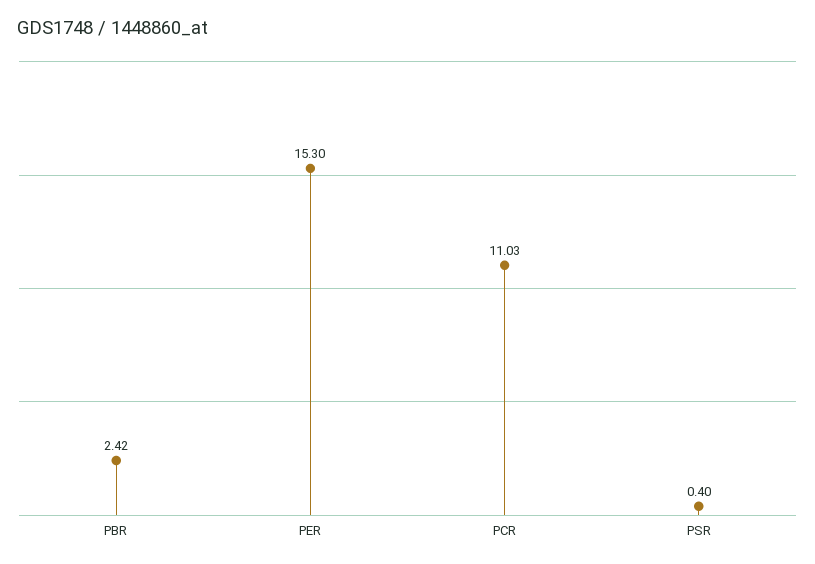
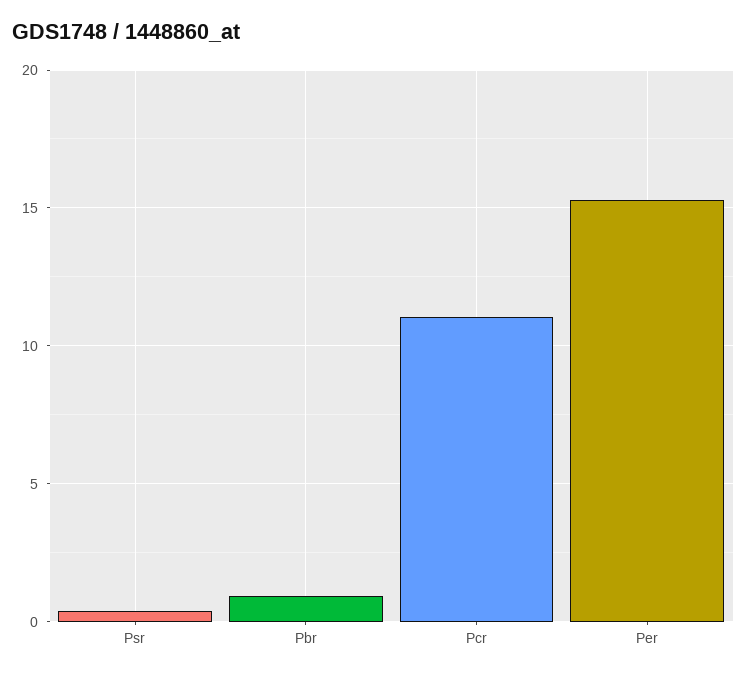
  {
-   "PBR": 2.42,
+   "PBR": 1,
    "PER": 15.3,
    "PCR": 11.03,
    "PSR": 0.4
  }

